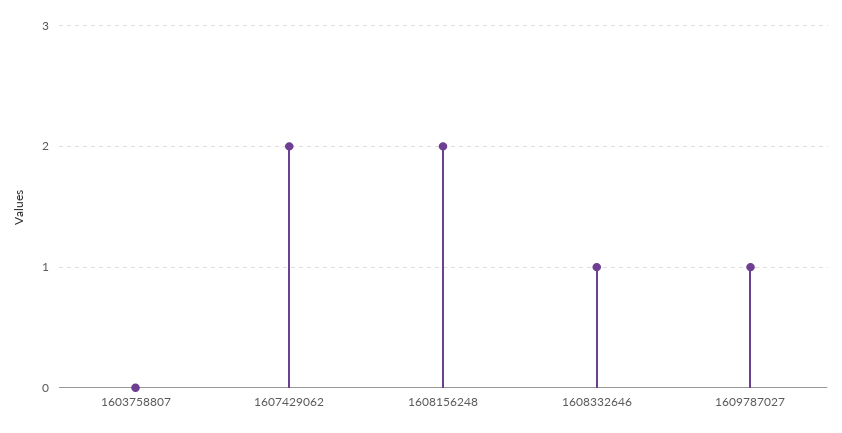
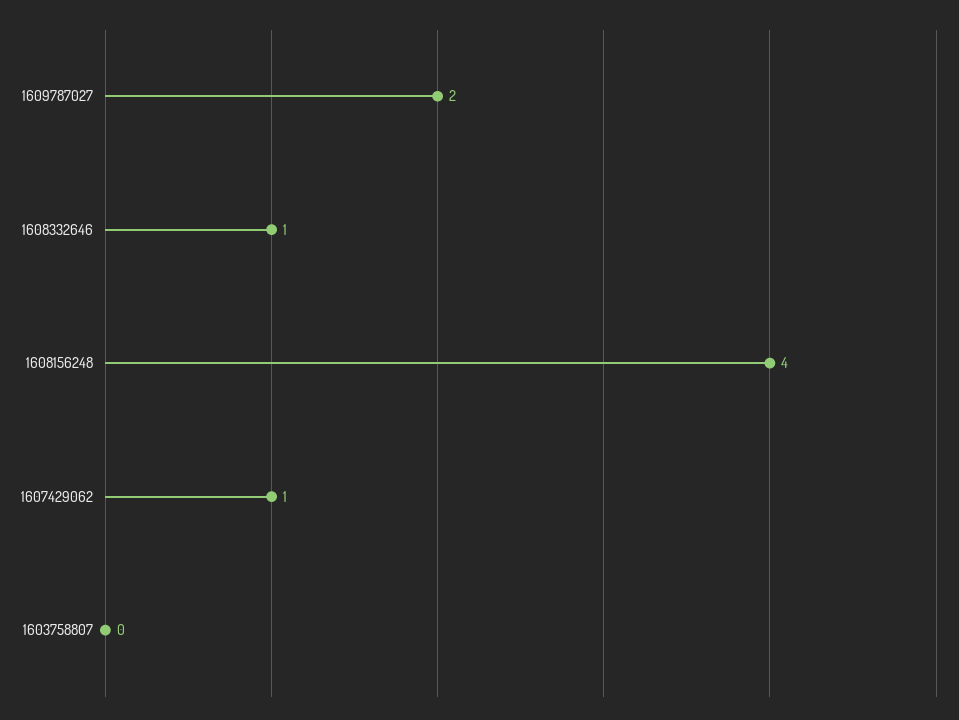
  {
    "1603758807": 0,
-   "1607429062": 2,
+   "1607429062": 1,
-   "1608156248": 2,
+   "1608156248": 4,
    "1608332646": 1,
-   "1609787027": 1
+   "1609787027": 2
  }

